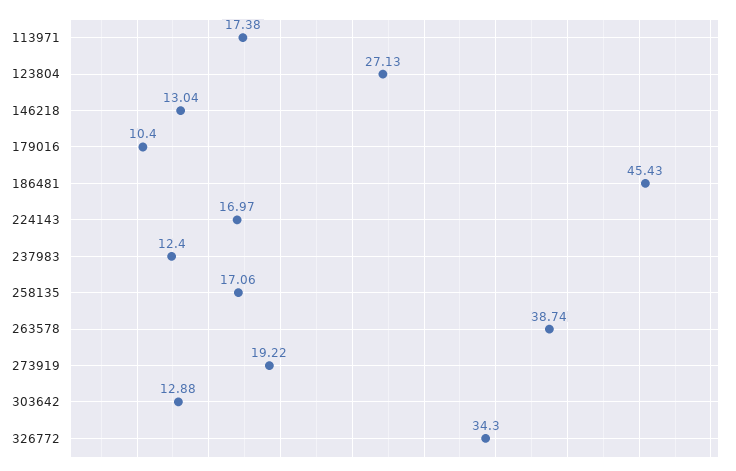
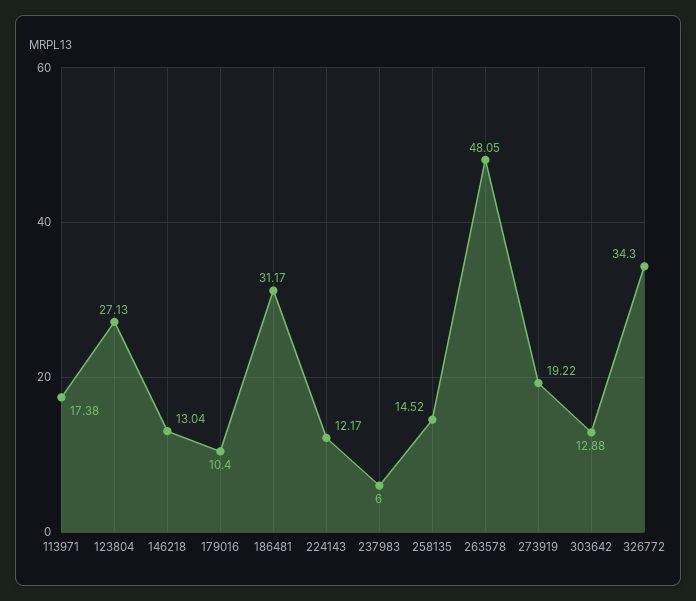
  {
    "113971": 17.38,
    "123804": 27.13,
    "146218": 13.04,
    "179016": 10.4,
-   "186481": 45.43,
+   "186481": 31.17,
-   "224143": 16.97,
+   "224143": 12.17,
-   "237983": 12.4,
+   "237983": 6,
-   "258135": 17.06,
+   "258135": 14.52,
-   "263578": 38.74,
+   "263578": 48.05,
    "273919": 19.22,
    "303642": 12.88,
    "326772": 34.3
  }

